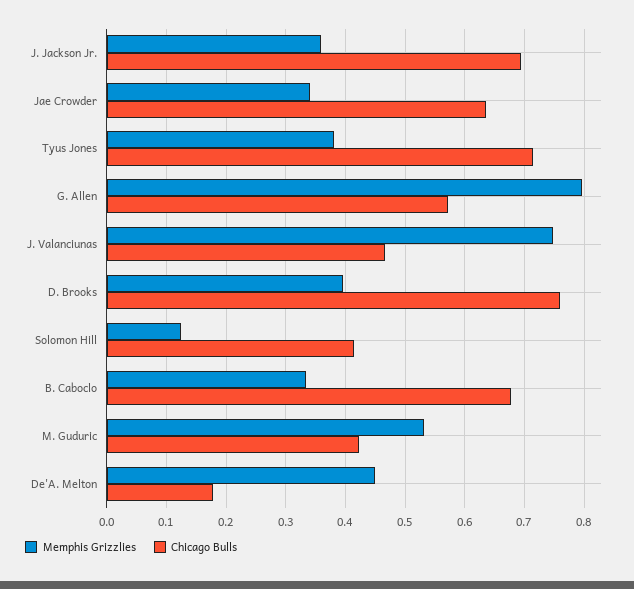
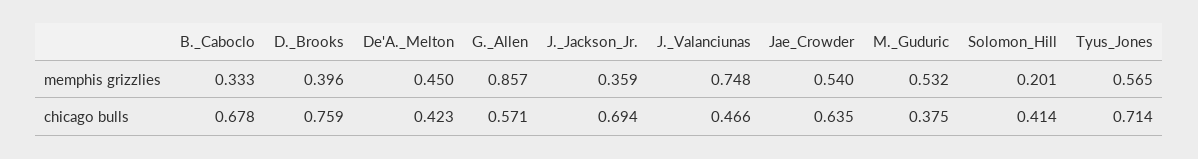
  {
    "Memphis Grizzlies": {
      "J. Jackson Jr.": 0.359,
-     "Jae Crowder": 0.34,
+     "Jae Crowder": 0.54,
-     "Tyus Jones": 0.38,
+     "Tyus Jones": 0.565,
-     "G. Allen": 0.8,
+     "G. Allen": 0.857,
      "J. Valanciunas": 0.748,
      "D. Brooks": 0.396,
-     "Solomon Hill": 0.12,
+     "Solomon Hill": 0.201,
      "B. Caboclo": 0.333,
      "M. Guduric": 0.532,
      "De'A. Melton": 0.45
    },
    "Chicago Bulls": {
      "J. Jackson Jr.": 0.694,
      "Jae Crowder": 0.635,
      "Tyus Jones": 0.714,
      "G. Allen": 0.571,
      "J. Valanciunas": 0.466,
      "D. Brooks": 0.759,
      "Solomon Hill": 0.414,
      "B. Caboclo": 0.678,
-     "M. Guduric": 0.42,
+     "M. Guduric": 0.375,
-     "De'A. Melton": 0.18
+     "De'A. Melton": 0.423
    }
  }

